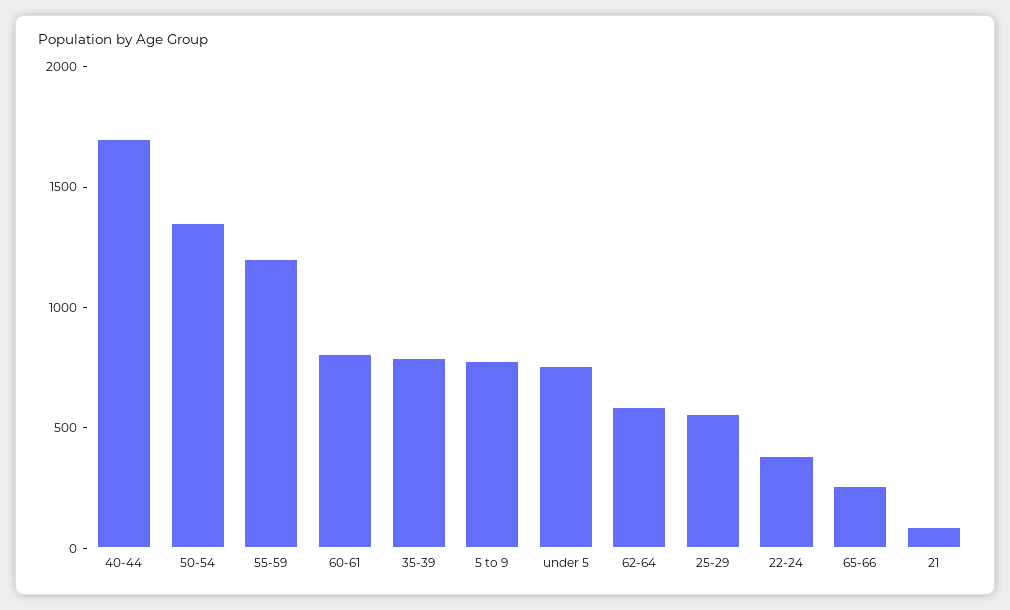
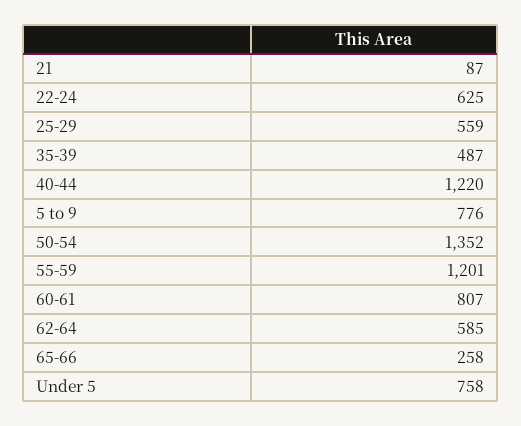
  {
-   "40-44": 1700,
+   "40-44": 1220,
    "50-54": 1352,
    "55-59": 1201,
    "60-61": 807,
-   "35-39": 800,
+   "35-39": 487,
    "5 to 9": 776,
    "under 5": 758,
    "62-64": 585,
    "25-29": 559,
-   "22-24": 400,
+   "22-24": 625,
    "65-66": 258,
    "21": 87
  }

